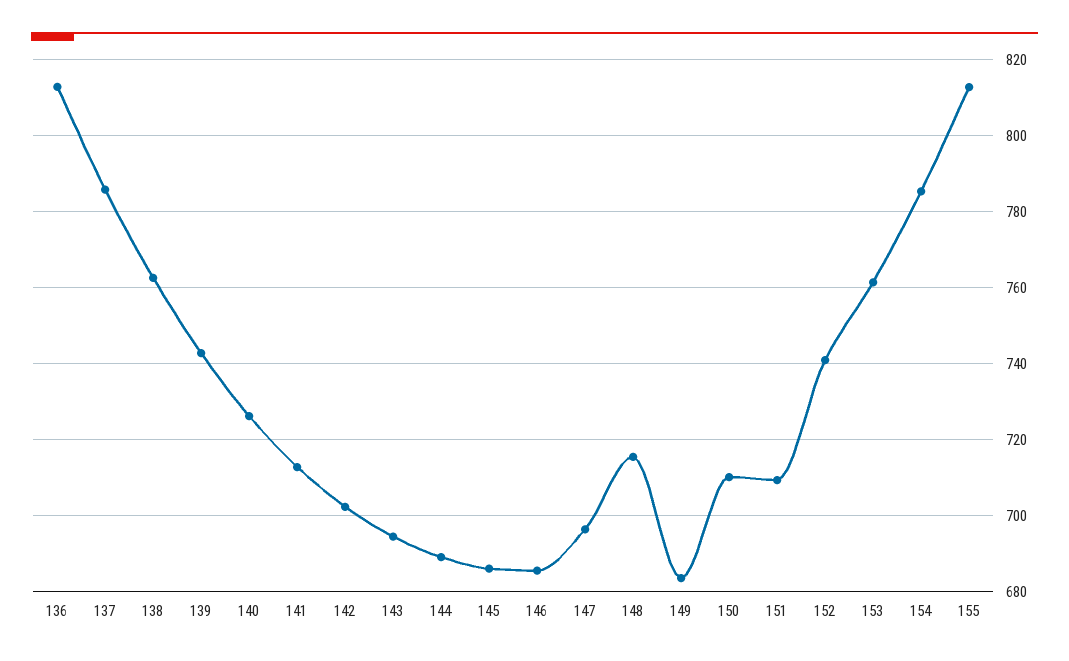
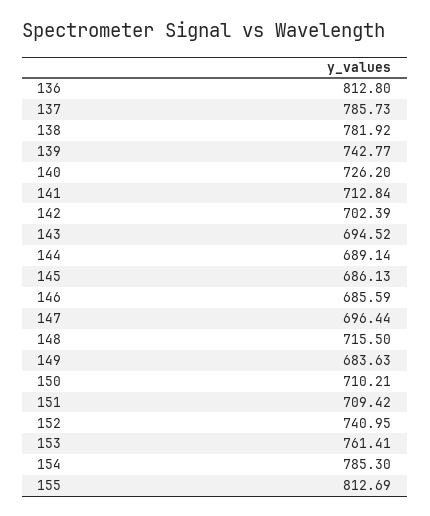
  {
    "136": 812.8,
    "137": 785.73,
-   "138": 762,
+   "138": 781.92,
    "139": 742.77,
    "140": 726.2,
    "141": 712.84,
    "142": 702.39,
    "143": 694.52,
    "144": 689.14,
    "145": 686.13,
    "146": 685.59,
    "147": 696.44,
    "148": 715.5,
    "149": 683.63,
    "150": 710.21,
    "151": 709.42,
    "152": 740.95,
    "153": 761.41,
    "154": 785.3,
    "155": 812.69
  }

